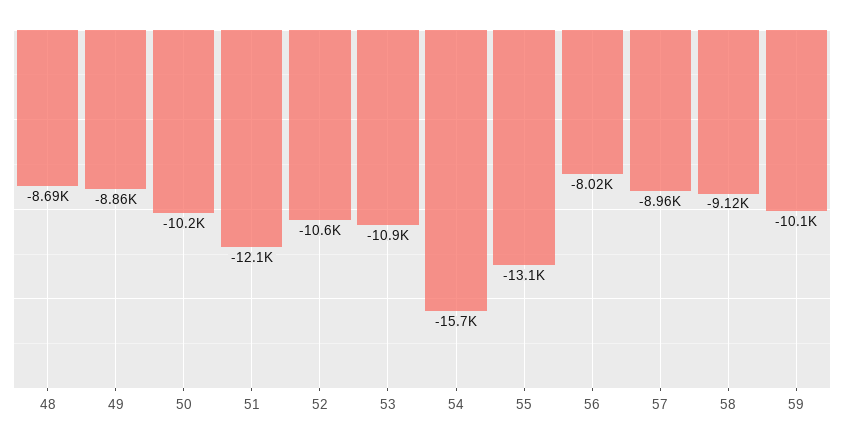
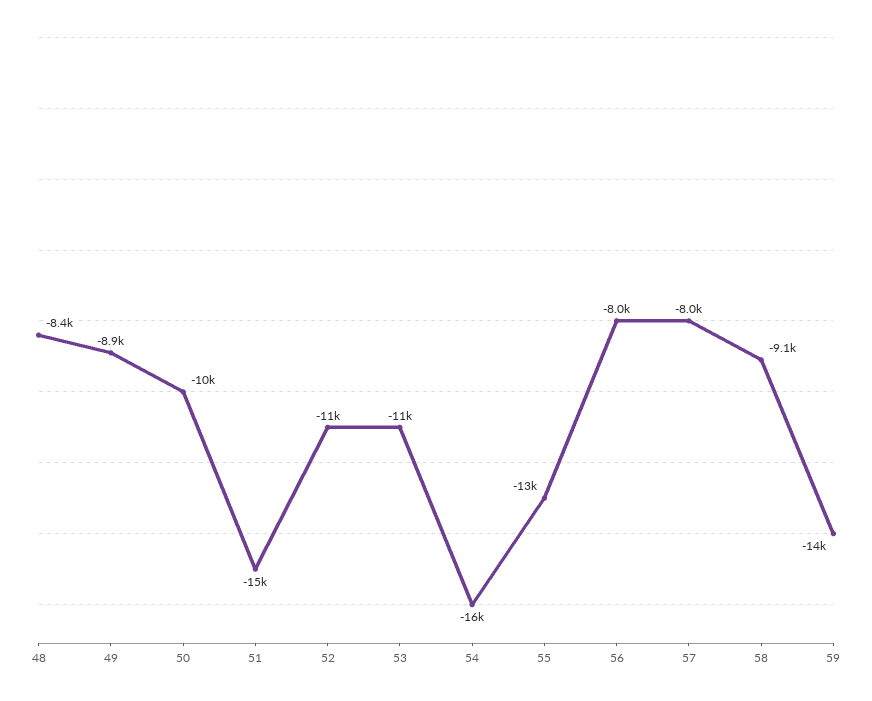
  {
-   "48": -8690,
+   "48": -8400,
    "49": -8860,
    "50": -10200,
-   "51": -12100,
+   "51": -15000,
    "52": -10600,
    "53": -10900,
    "54": -15700,
    "55": -13100,
    "56": -8020,
-   "57": -8960,
+   "57": -8000,
    "58": -9120,
-   "59": -10100
+   "59": -14000
  }

